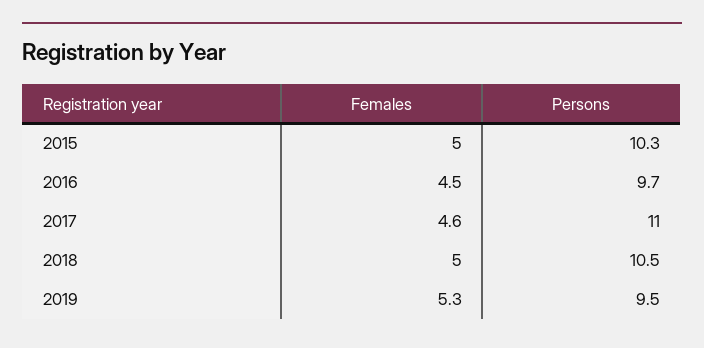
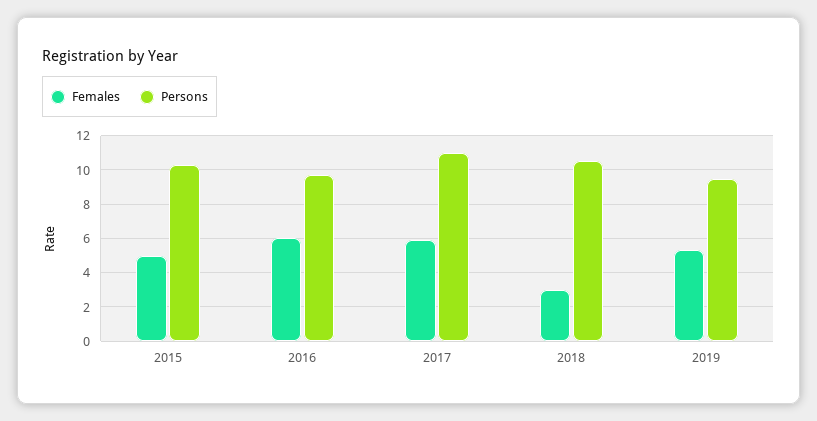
  {
    "Females": {
      "2015": 5,
-     "2016": 4.5,
+     "2016": 6,
-     "2017": 4.6,
+     "2017": 6,
-     "2018": 5,
+     "2018": 3,
      "2019": 5.3
    },
    "Persons": {
      "2015": 10.3,
      "2016": 9.7,
      "2017": 11,
      "2018": 10.5,
      "2019": 9.5
    }
  }

